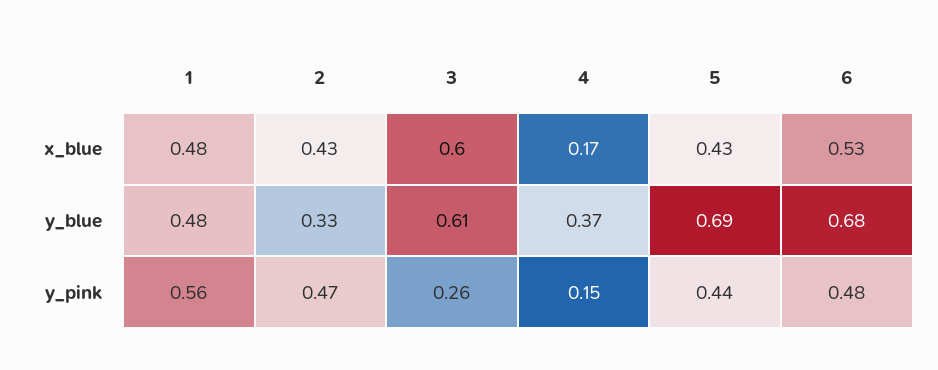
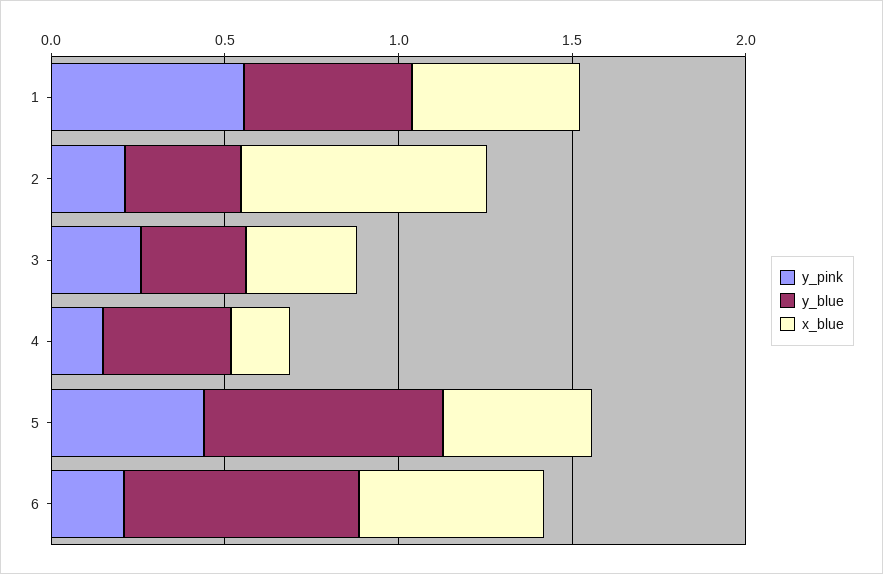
  {
    "x_blue": {
      "1": 0.48,
-     "2": 0.43,
+     "2": 0.7,
-     "3": 0.6,
+     "3": 0.3,
      "4": 0.17,
      "5": 0.43,
      "6": 0.53
    },
    "y_blue": {
      "1": 0.48,
      "2": 0.33,
-     "3": 0.61,
+     "3": 0.3,
      "4": 0.37,
      "5": 0.69,
      "6": 0.68
    },
    "y_pink": {
      "1": 0.56,
-     "2": 0.47,
+     "2": 0.2,
      "3": 0.26,
      "4": 0.15,
      "5": 0.44,
-     "6": 0.48
+     "6": 0.2
    }
  }

